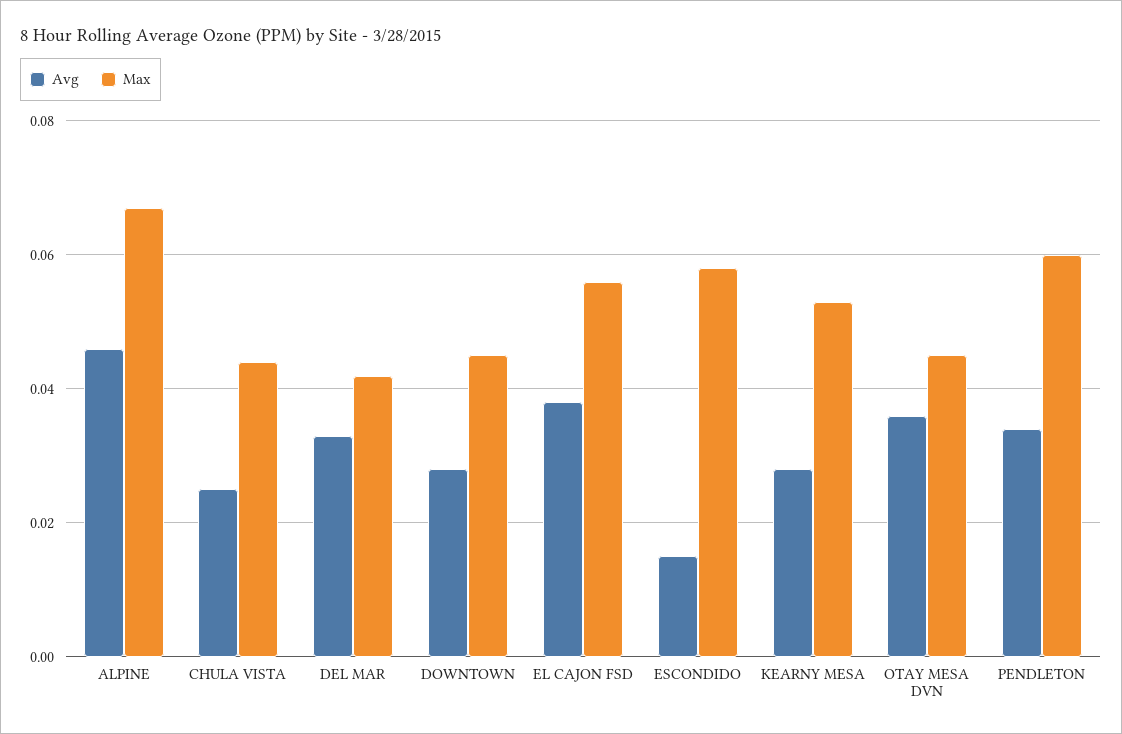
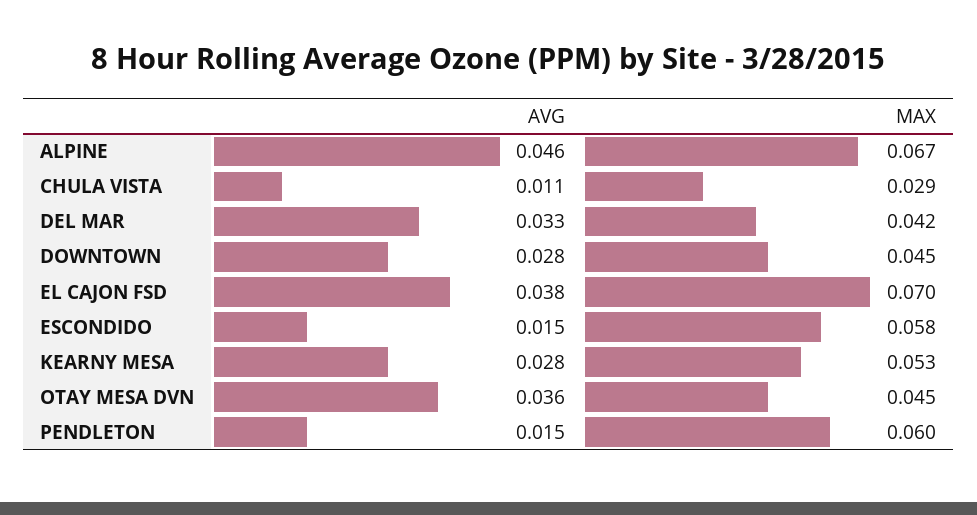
  {
    "Avg": {
      "ALPINE": 0.046,
-     "CHULA VISTA": 0.025,
+     "CHULA VISTA": 0.011,
      "DEL MAR": 0.033,
      "DOWNTOWN": 0.028,
      "EL CAJON FSD": 0.038,
      "ESCONDIDO": 0.015,
      "KEARNY MESA": 0.028,
      "OTAY MESA DVN": 0.036,
-     "PENDLETON": 0.035
+     "PENDLETON": 0.015
    },
    "Max": {
      "ALPINE": 0.067,
-     "CHULA VISTA": 0.045,
+     "CHULA VISTA": 0.029,
      "DEL MAR": 0.042,
      "DOWNTOWN": 0.045,
-     "EL CAJON FSD": 0.055,
+     "EL CAJON FSD": 0.07,
      "ESCONDIDO": 0.058,
      "KEARNY MESA": 0.053,
      "OTAY MESA DVN": 0.045,
      "PENDLETON": 0.06
    }
  }

